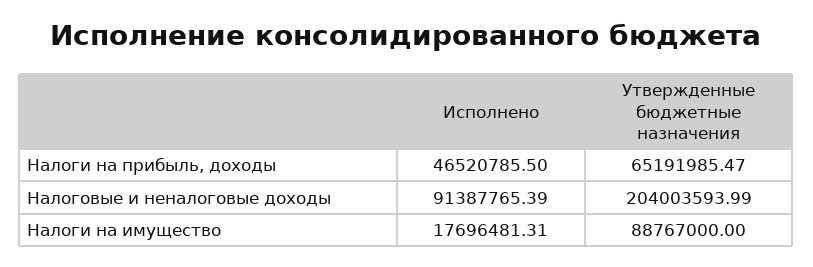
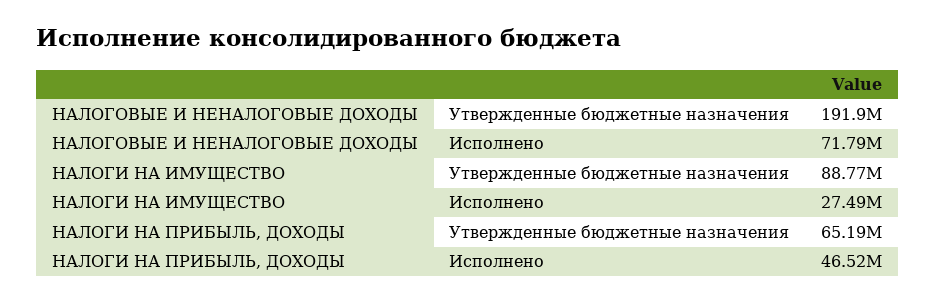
  {
    "Исполнено": {
      "Налоги на прибыль, доходы": 46520785.5,
-     "Налоговые и неналоговые доходы": 91387765.39,
+     "Налоговые и неналоговые доходы": 71790000,
-     "Налоги на имущество": 17696481.31
+     "Налоги на имущество": 27490000
    },
    "Утвержденные бюджетные назначения": {
      "Налоги на прибыль, доходы": 65191985.47,
-     "Налоговые и неналоговые доходы": 204003593.99,
+     "Налоговые и неналоговые доходы": 191900000,
      "Налоги на имущество": 88767000
    }
  }

